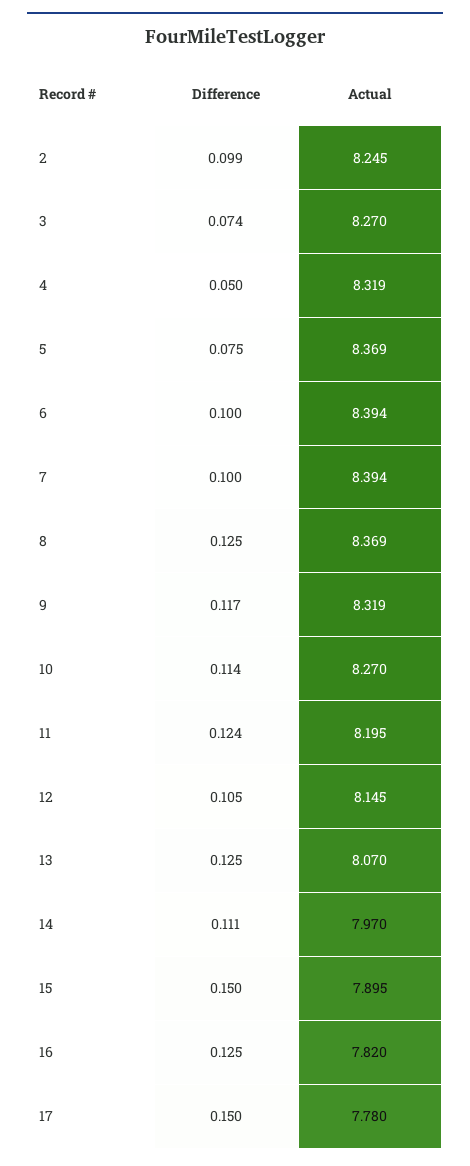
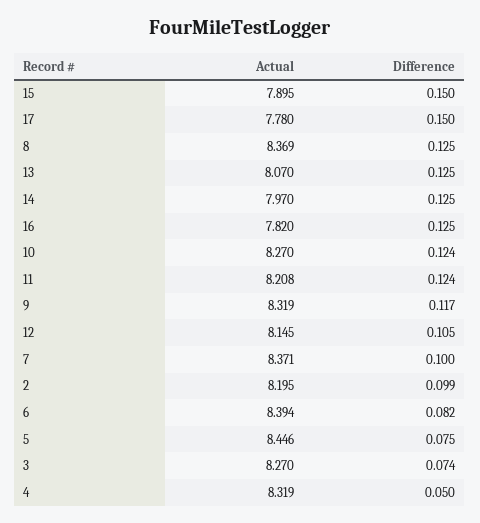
  {
    "Difference": {
      "2": 0.099,
      "3": 0.074,
      "4": 0.05,
      "5": 0.075,
-     "6": 0.1,
+     "6": 0.082,
      "7": 0.1,
      "8": 0.125,
      "9": 0.117,
-     "10": 0.114,
+     "10": 0.124,
      "11": 0.124,
      "12": 0.105,
      "13": 0.125,
-     "14": 0.111,
+     "14": 0.125,
      "15": 0.15,
      "16": 0.125,
      "17": 0.15
    },
    "Actual": {
-     "2": 8.245,
+     "2": 8.195,
      "3": 8.27,
      "4": 8.319,
-     "5": 8.369,
+     "5": 8.446,
      "6": 8.394,
-     "7": 8.394,
+     "7": 8.371,
      "8": 8.369,
      "9": 8.319,
      "10": 8.27,
-     "11": 8.195,
+     "11": 8.208,
      "12": 8.145,
      "13": 8.07,
      "14": 7.97,
      "15": 7.895,
      "16": 7.82,
      "17": 7.78
    }
  }

